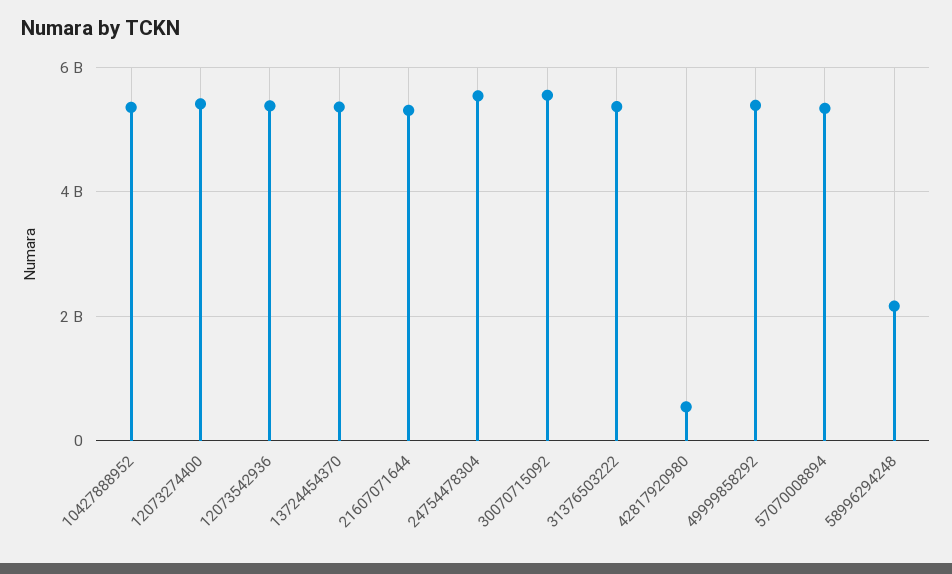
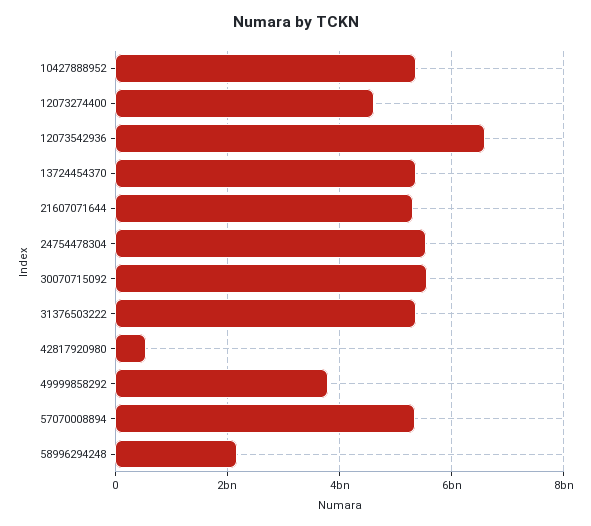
  {
    "10427888952": 5400000000,
-   "12073274400": 5400000000,
+   "12073274400": 4600000000,
-   "12073542936": 5400000000,
+   "12073542936": 6600000000,
    "13724454370": 5400000000,
    "21607071644": 5400000000,
    "24754478304": 5600000000,
    "30070715092": 5600000000,
    "31376503222": 5400000000,
    "42817920980": 600000000,
-   "49999858292": 5400000000,
+   "49999858292": 3800000000,
    "57070008894": 5400000000,
    "58996294248": 2200000000
  }

